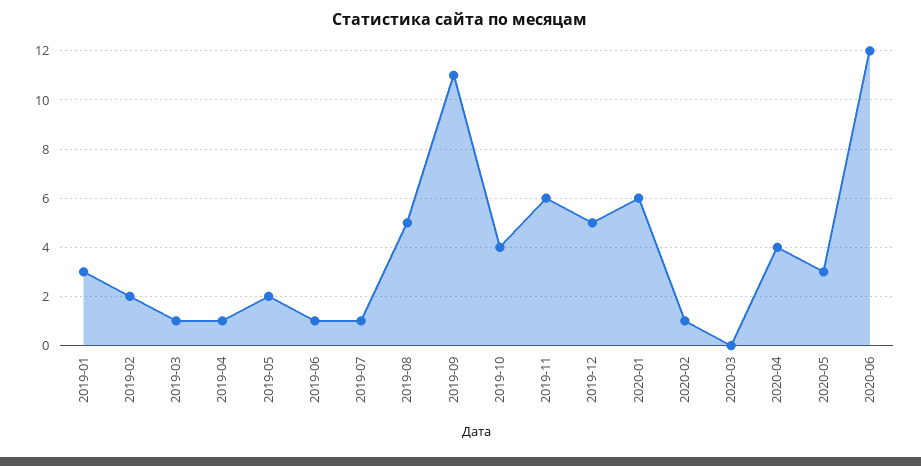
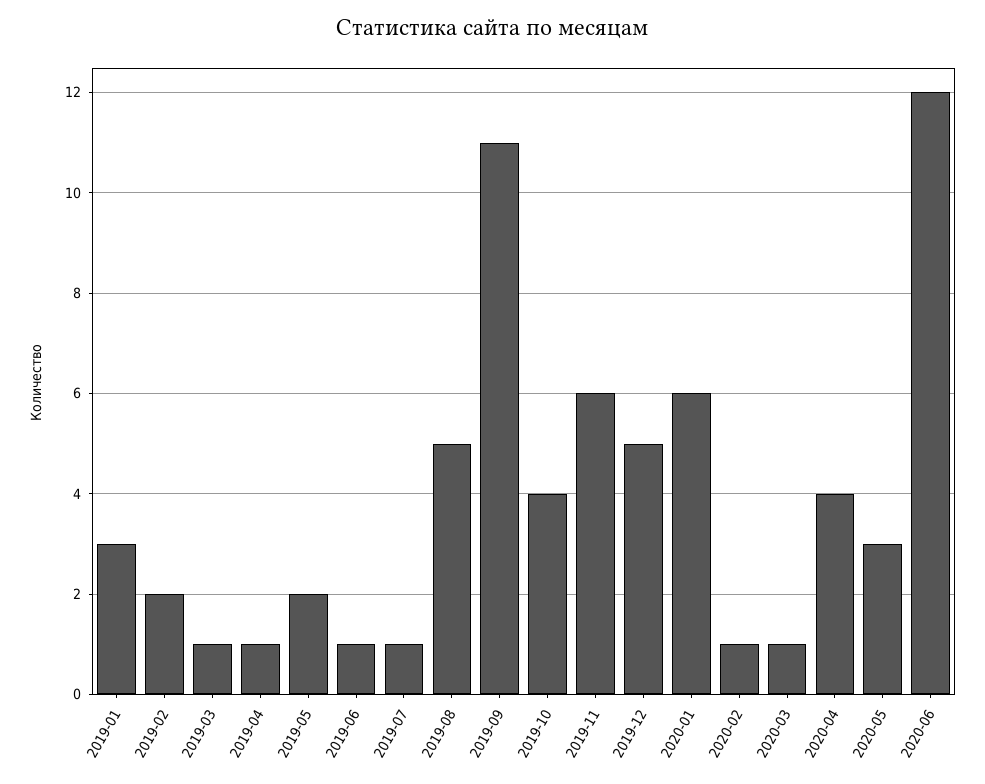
  {
    "2019-01": 3,
    "2019-02": 2,
    "2019-03": 1,
    "2019-04": 1,
    "2019-05": 2,
    "2019-06": 1,
    "2019-07": 1,
    "2019-08": 5,
    "2019-09": 11,
    "2019-10": 4,
    "2019-11": 6,
    "2019-12": 5,
    "2020-01": 6,
    "2020-02": 1,
-   "2020-03": 0,
+   "2020-03": 1,
    "2020-04": 4,
    "2020-05": 3,
    "2020-06": 12
  }

